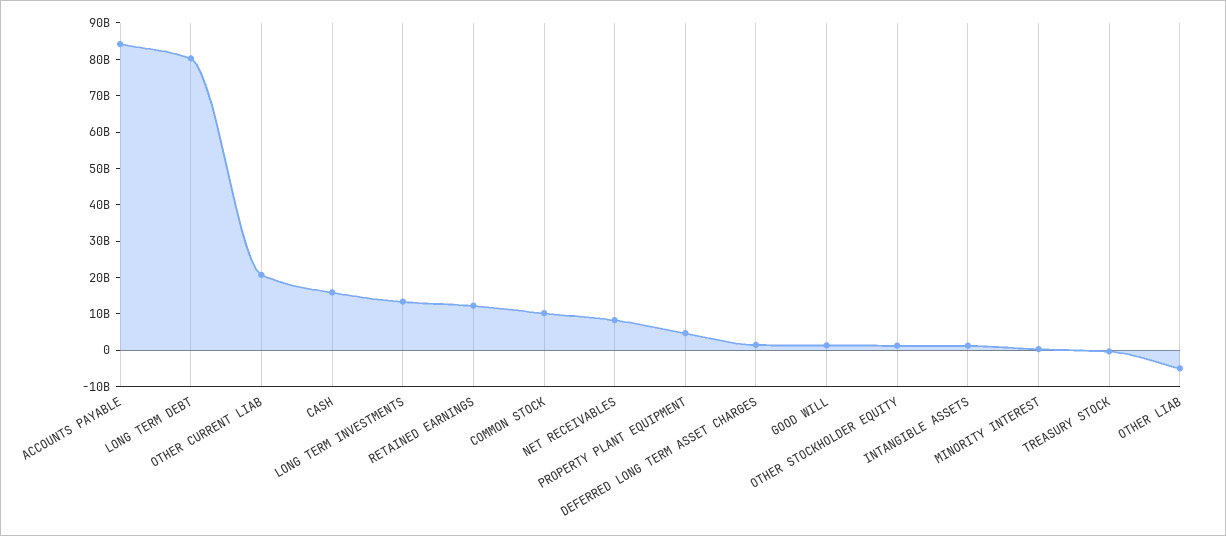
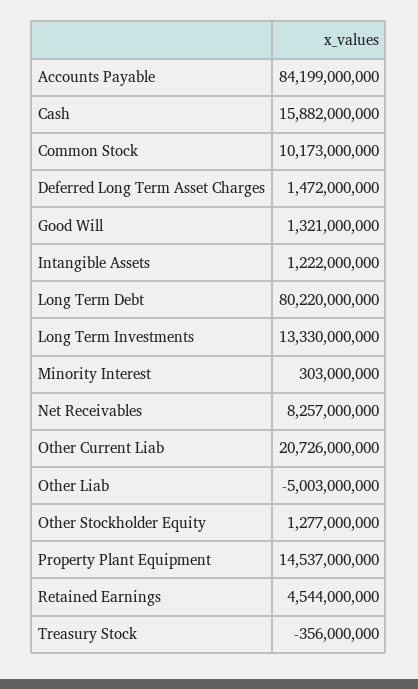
  {
    "ACCOUNTS PAYABLE": 84199000000,
    "LONG TERM DEBT": 80220000000,
    "OTHER CURRENT LIAB": 20726000000,
    "CASH": 15882000000,
    "LONG TERM INVESTMENTS": 13330000000,
-   "RETAINED EARNINGS": 12500000000,
+   "RETAINED EARNINGS": 4544000000,
    "COMMON STOCK": 10173000000,
    "NET RECEIVABLES": 8257000000,
-   "PROPERTY PLANT EQUIPMENT": 5000000000,
+   "PROPERTY PLANT EQUIPMENT": 14537000000,
    "DEFERRED LONG TERM ASSET CHARGES": 1472000000,
    "GOOD WILL": 1321000000,
    "OTHER STOCKHOLDER EQUITY": 1277000000,
    "INTANGIBLE ASSETS": 1222000000,
    "MINORITY INTEREST": 303000000,
    "TREASURY STOCK": -356000000,
    "OTHER LIAB": -5003000000
  }

